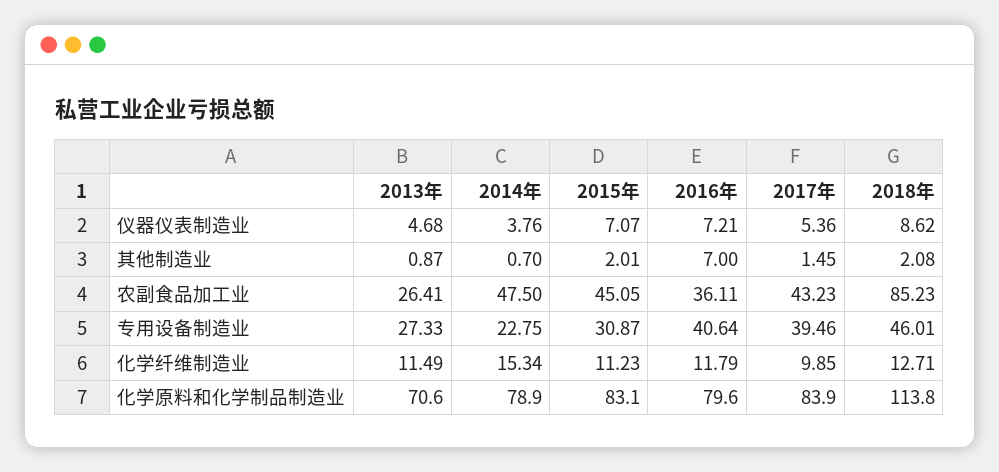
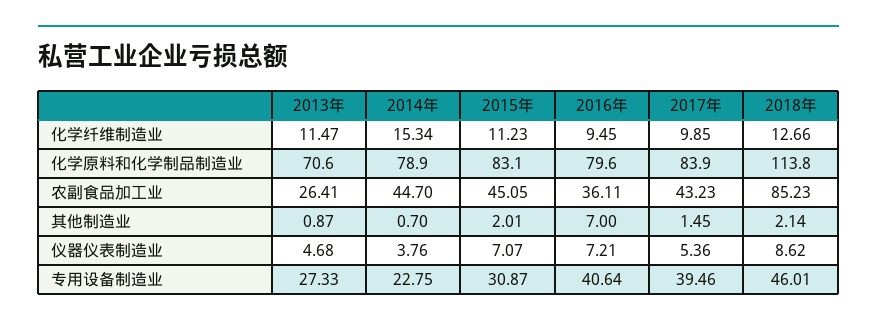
  {
    "2013年": {
      "仪器仪表制造业": 4.68,
      "其他制造业": 0.87,
      "农副食品加工业": 26.41,
      "专用设备制造业": 27.33,
-     "化学纤维制造业": 11.49,
+     "化学纤维制造业": 11.47,
      "化学原料和化学制品制造业": 70.6
    },
    "2014年": {
      "仪器仪表制造业": 3.76,
      "其他制造业": 0.7,
-     "农副食品加工业": 47.5,
+     "农副食品加工业": 44.7,
      "专用设备制造业": 22.75,
      "化学纤维制造业": 15.34,
      "化学原料和化学制品制造业": 78.9
    },
    "2015年": {
      "仪器仪表制造业": 7.07,
      "其他制造业": 2.01,
      "农副食品加工业": 45.05,
      "专用设备制造业": 30.87,
      "化学纤维制造业": 11.23,
      "化学原料和化学制品制造业": 83.1
    },
    "2016年": {
      "仪器仪表制造业": 7.21,
      "其他制造业": 7,
      "农副食品加工业": 36.11,
      "专用设备制造业": 40.64,
-     "化学纤维制造业": 11.79,
+     "化学纤维制造业": 9.45,
      "化学原料和化学制品制造业": 79.6
    },
    "2017年": {
      "仪器仪表制造业": 5.36,
      "其他制造业": 1.45,
      "农副食品加工业": 43.23,
      "专用设备制造业": 39.46,
      "化学纤维制造业": 9.85,
      "化学原料和化学制品制造业": 83.9
    },
    "2018年": {
      "仪器仪表制造业": 8.62,
-     "其他制造业": 2.08,
+     "其他制造业": 2.14,
      "农副食品加工业": 85.23,
      "专用设备制造业": 46.01,
-     "化学纤维制造业": 12.71,
+     "化学纤维制造业": 12.66,
      "化学原料和化学制品制造业": 113.8
    }
  }

